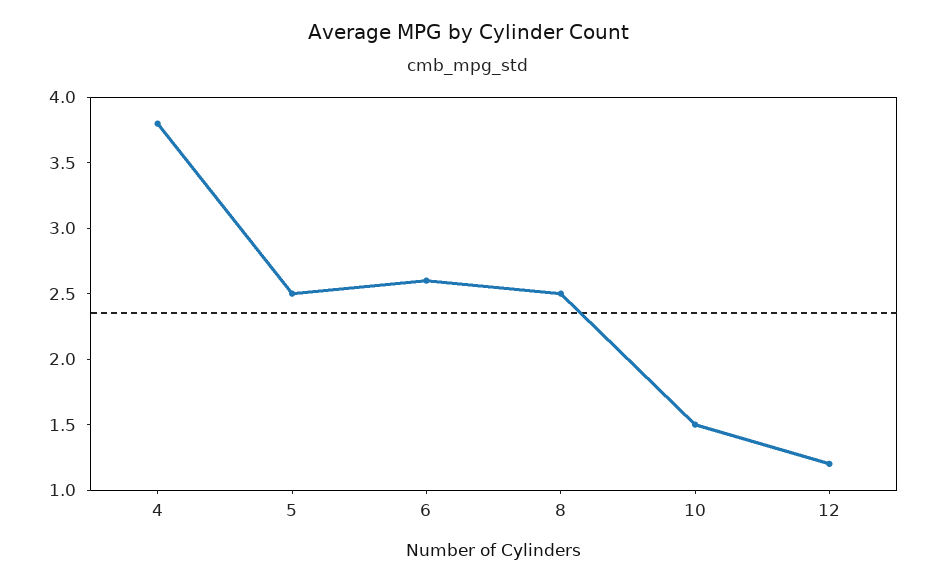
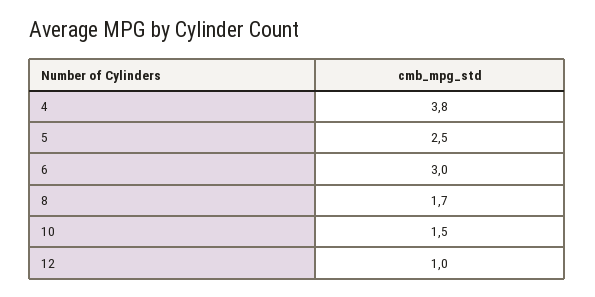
  {
    "4": 3.8,
    "5": 2.5,
-   "6": 2.6,
+   "6": 3,
-   "8": 2.5,
+   "8": 1.7,
    "10": 1.5,
-   "12": 1.2
+   "12": 1
  }

